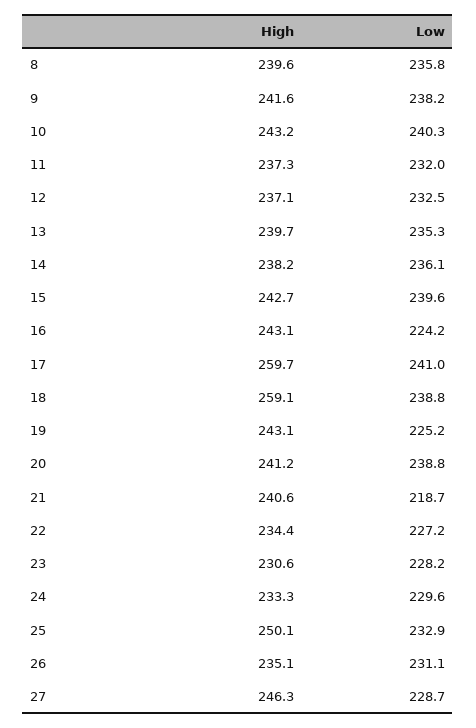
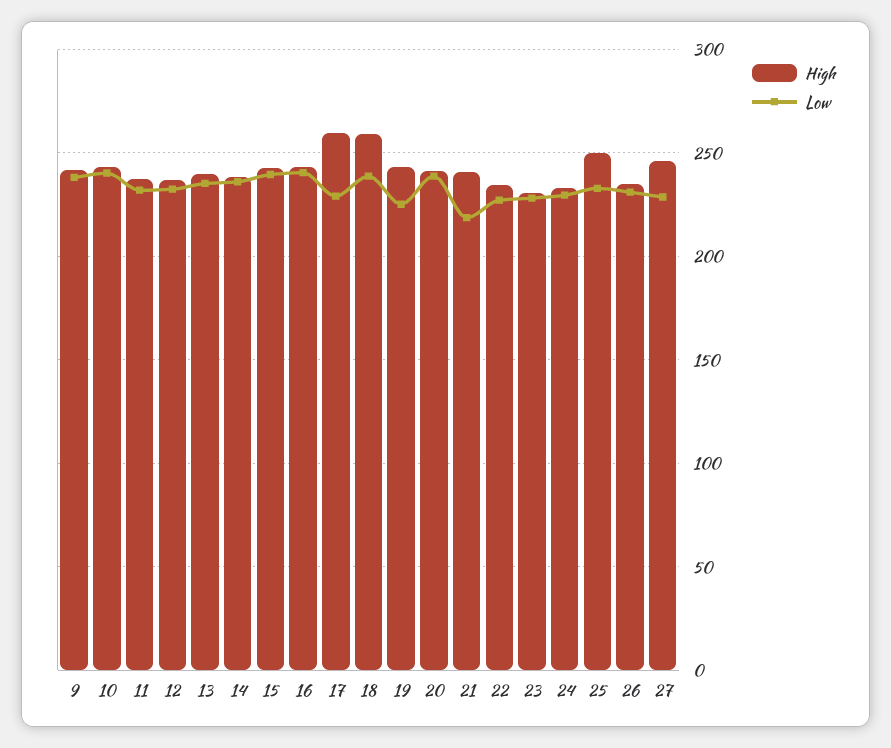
  {
    "High": {
-     "8": 239.6,
      "9": 241.6,
      "10": 243.2,
      "11": 237.3,
      "12": 237.1,
      "13": 239.7,
      "14": 238.2,
      "15": 242.7,
      "16": 243.1,
      "17": 259.7,
      "18": 259.1,
      "19": 243.1,
      "20": 241.2,
      "21": 240.6,
      "22": 234.4,
      "23": 230.6,
      "24": 233.3,
      "25": 250.1,
      "26": 235.1,
      "27": 246.3
    },
    "Low": {
-     "8": 235.8,
      "9": 238.2,
      "10": 240.3,
      "11": 232,
      "12": 232.5,
      "13": 235.3,
      "14": 236.1,
      "15": 239.6,
-     "16": 224.2,
+     "16": 240,
-     "17": 241,
+     "17": 230,
      "18": 238.8,
      "19": 225.2,
      "20": 238.8,
      "21": 218.7,
      "22": 227.2,
      "23": 228.2,
      "24": 229.6,
      "25": 232.9,
      "26": 231.1,
      "27": 228.7
    }
  }

